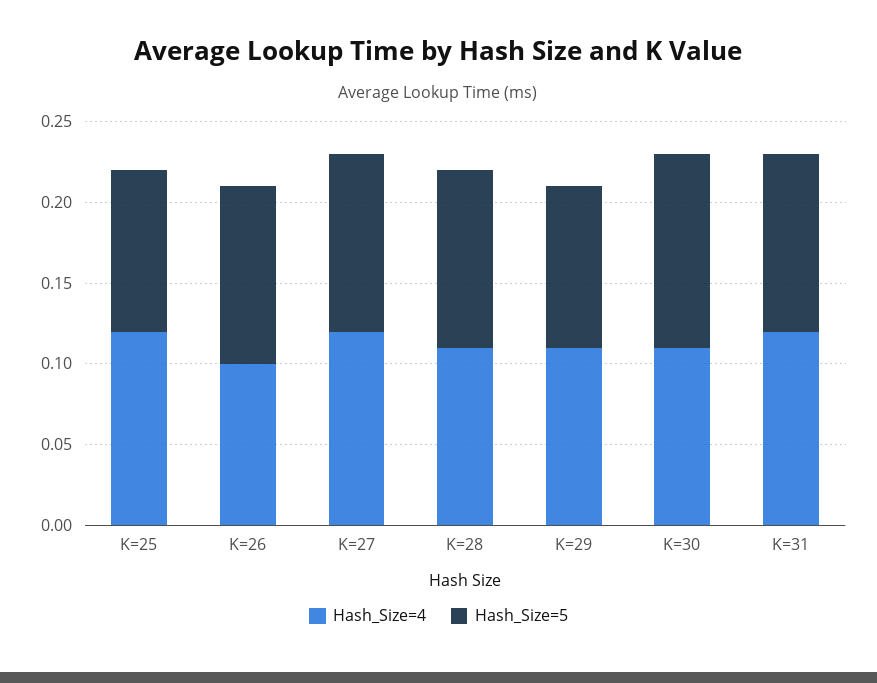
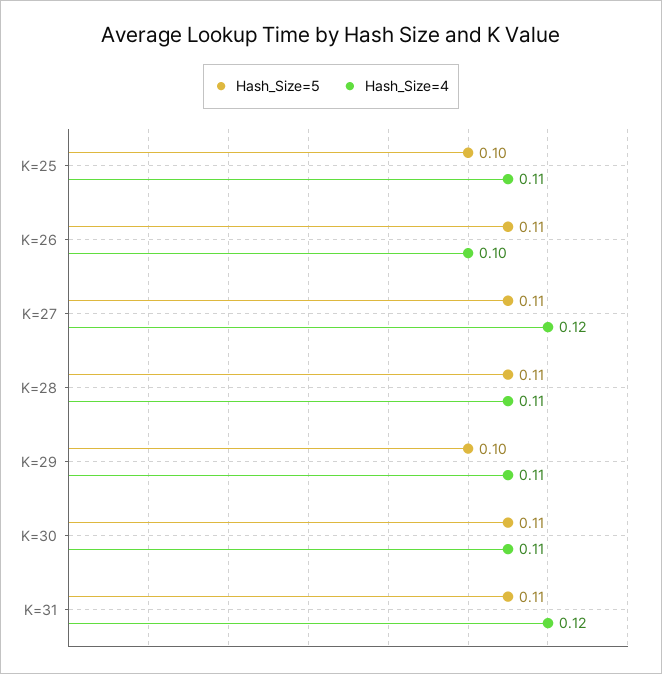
  {
    "Hash_Size=4": {
-     "K=25": 0.12,
+     "K=25": 0.11,
      "K=26": 0.1,
      "K=27": 0.12,
      "K=28": 0.11,
      "K=29": 0.11,
      "K=30": 0.11,
      "K=31": 0.12
    },
    "Hash_Size=5": {
      "K=25": 0.1,
      "K=26": 0.11,
      "K=27": 0.11,
      "K=28": 0.11,
      "K=29": 0.1,
-     "K=30": 0.12,
+     "K=30": 0.11,
      "K=31": 0.11
    }
  }

